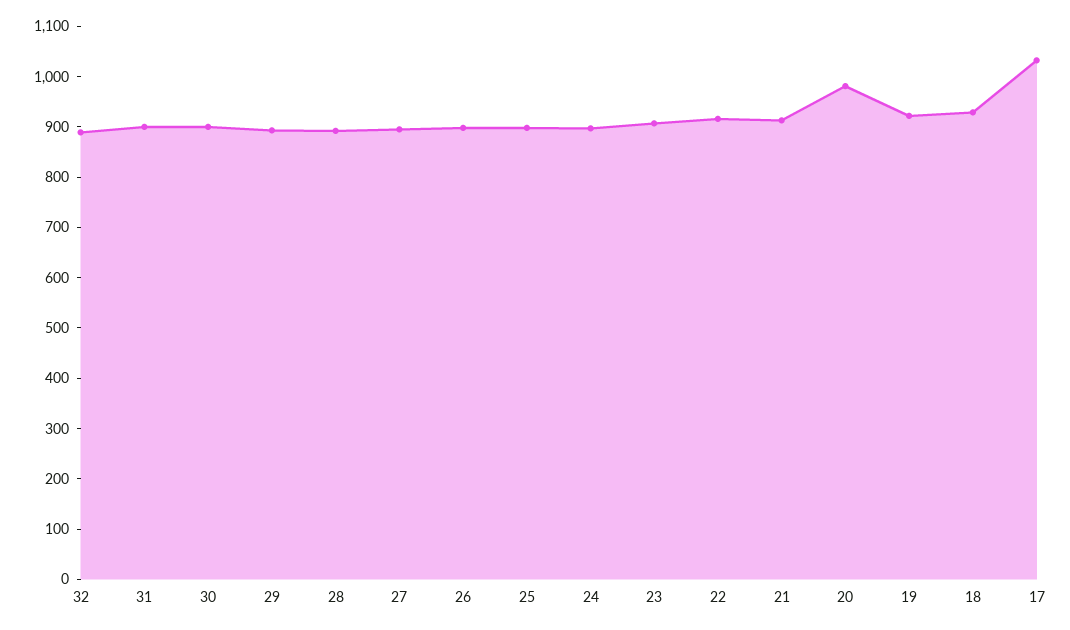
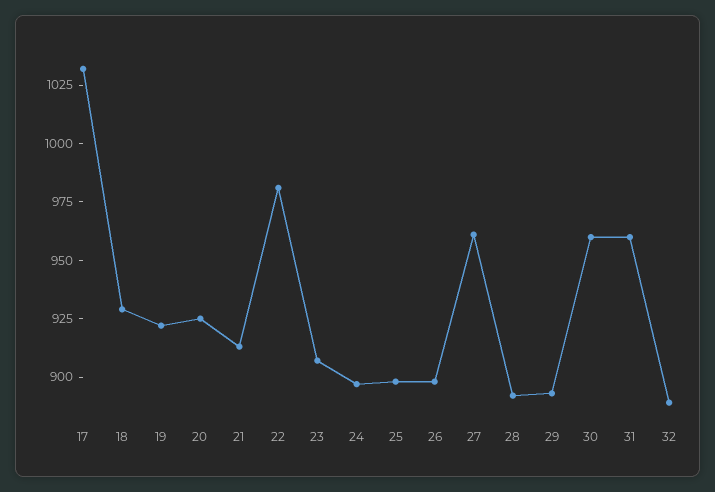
  {
    "32": 890,
-   "31": 900,
+   "31": 960,
-   "30": 900,
+   "30": 960,
    "29": 895,
    "28": 890,
-   "27": 900,
+   "27": 960,
    "26": 900,
    "25": 900,
    "24": 895,
    "23": 905,
-   "22": 920,
+   "22": 980,
    "21": 915,
-   "20": 980,
+   "20": 925,
    "19": 920,
    "18": 930,
    "17": 1030
  }

